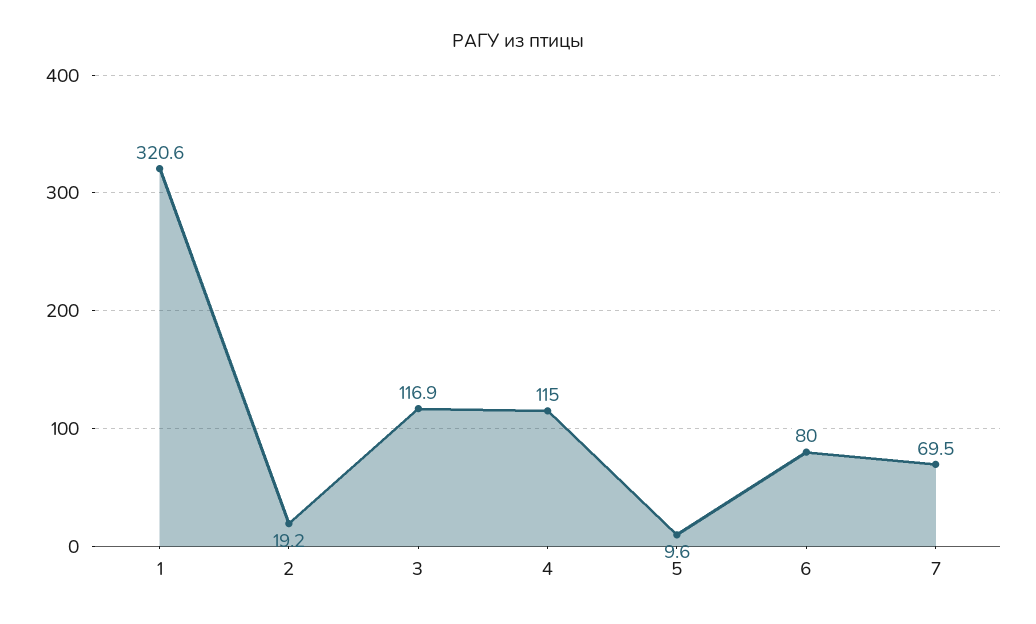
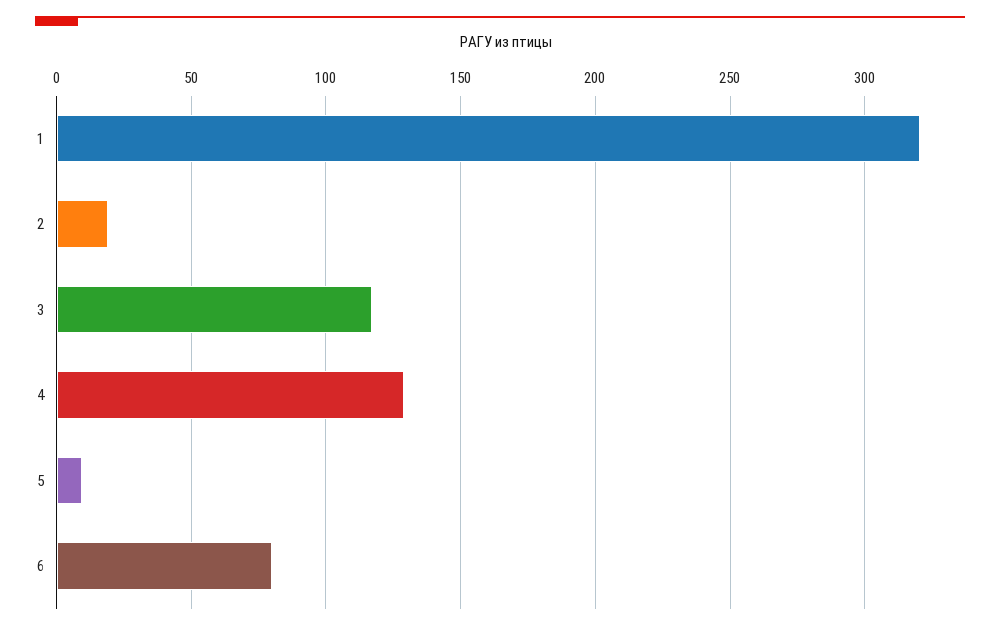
  {
    "1": 320.6,
    "2": 19.2,
    "3": 116.9,
-   "4": 115,
+   "4": 130,
    "5": 9.6,
-   "6": 80,
+   "6": 80
-   "7": 69.5
  }

